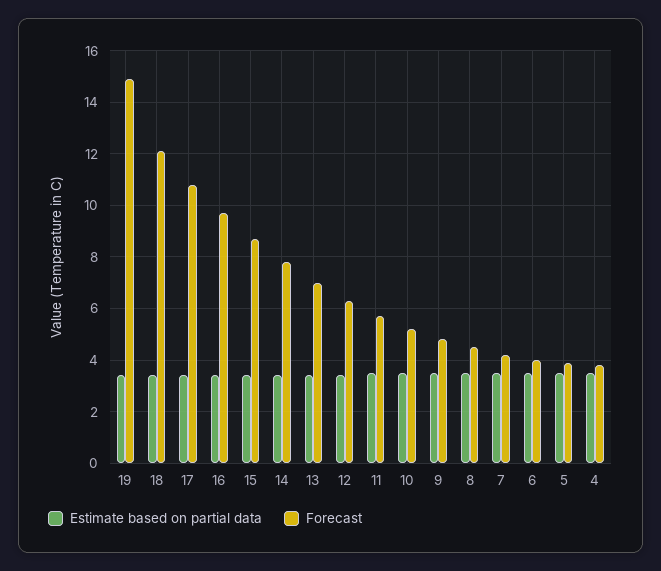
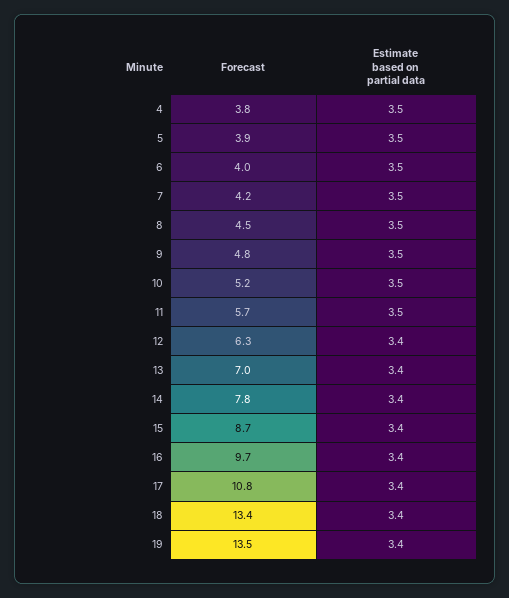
  {
    "Estimate based on partial data": {
      "19": 3.4,
      "18": 3.4,
      "17": 3.4,
      "16": 3.4,
      "15": 3.4,
      "14": 3.4,
      "13": 3.4,
      "12": 3.4,
      "11": 3.5,
      "10": 3.5,
      "9": 3.5,
      "8": 3.5,
      "7": 3.5,
      "6": 3.5,
      "5": 3.5,
      "4": 3.5
    },
    "Forecast": {
-     "19": 15,
+     "19": 13.5,
-     "18": 12,
+     "18": 13.4,
      "17": 10.8,
      "16": 9.7,
      "15": 8.7,
      "14": 7.8,
      "13": 7,
      "12": 6.3,
      "11": 5.7,
      "10": 5.2,
      "9": 4.8,
      "8": 4.5,
      "7": 4.2,
      "6": 4,
      "5": 3.9,
      "4": 3.8
    }
  }

